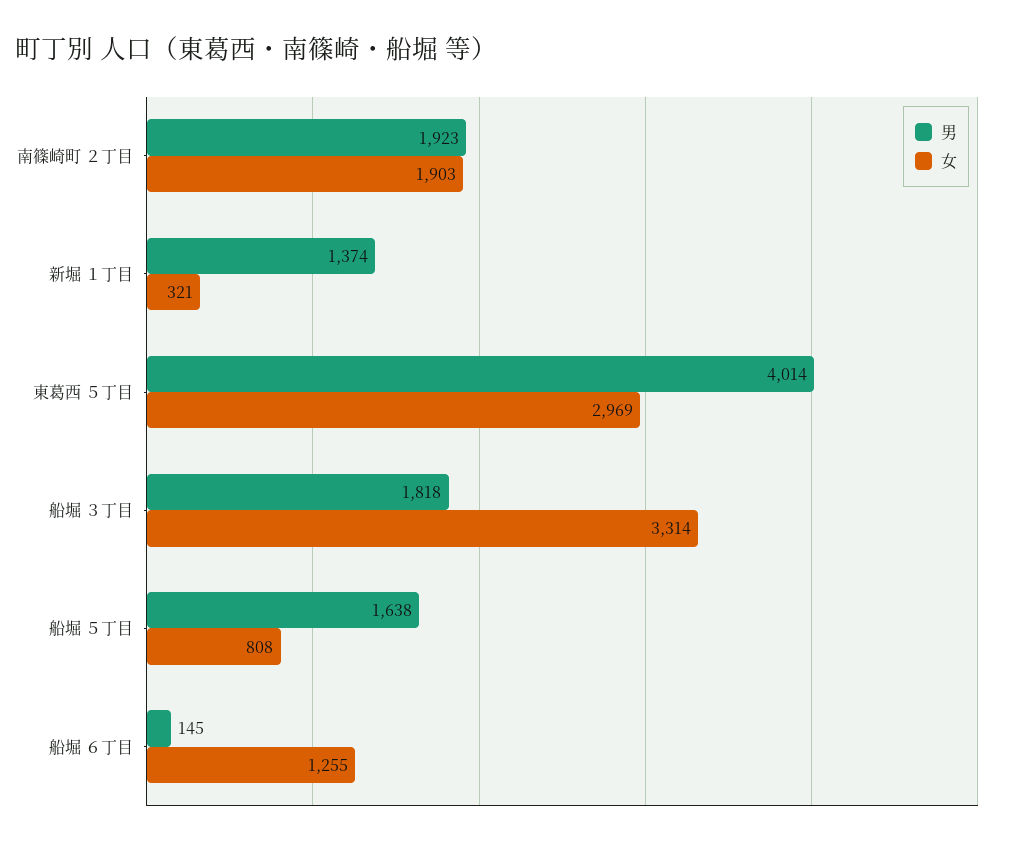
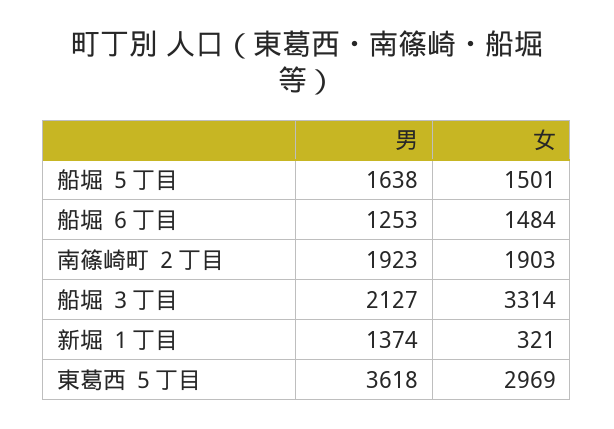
  {
    "男": {
      "南篠崎町 ２丁目": 1923,
      "新堀 １丁目": 1374,
-     "東葛西 ５丁目": 4014,
+     "東葛西 ５丁目": 3618,
-     "船堀 ３丁目": 1818,
+     "船堀 ３丁目": 2127,
      "船堀 ５丁目": 1638,
-     "船堀 ６丁目": 145
+     "船堀 ６丁目": 1253
    },
    "女": {
      "南篠崎町 ２丁目": 1903,
      "新堀 １丁目": 321,
      "東葛西 ５丁目": 2969,
      "船堀 ３丁目": 3314,
-     "船堀 ５丁目": 808,
+     "船堀 ５丁目": 1501,
-     "船堀 ６丁目": 1255
+     "船堀 ６丁目": 1484
    }
  }

